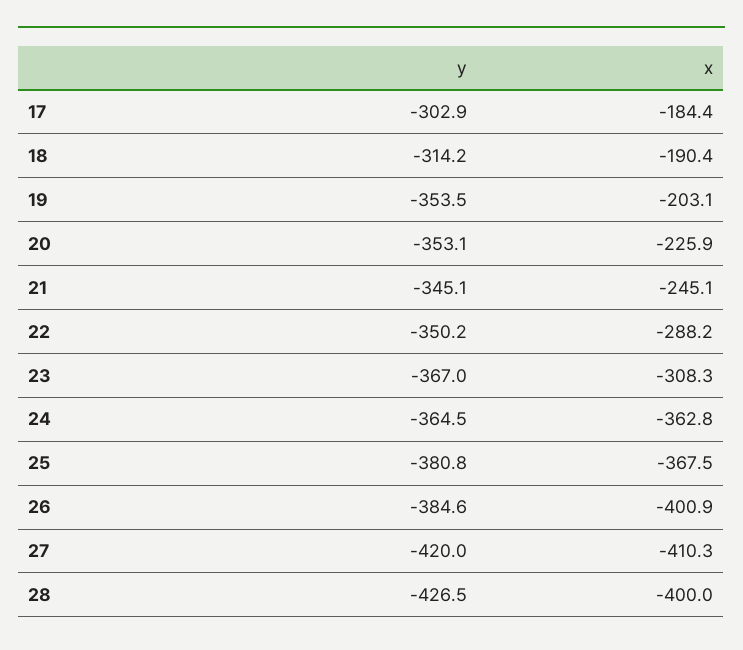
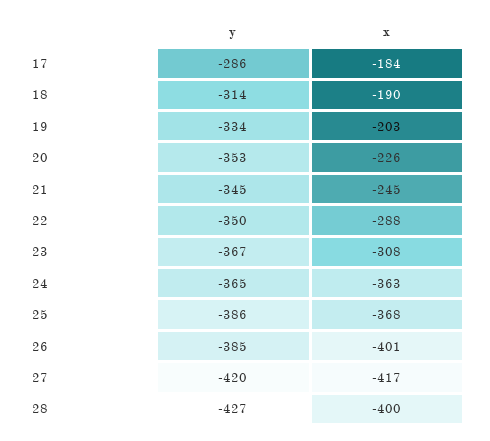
  {
    "y": {
-     "17": -302.9,
+     "17": -286,
      "18": -314.2,
-     "19": -353.5,
+     "19": -334,
      "20": -353.1,
      "21": -345.1,
      "22": -350.2,
      "23": -367,
      "24": -364.5,
-     "25": -380.8,
+     "25": -386,
      "26": -384.6,
      "27": -420,
      "28": -426.5
    },
    "x": {
      "17": -184.4,
      "18": -190.4,
      "19": -203.1,
      "20": -225.9,
      "21": -245.1,
      "22": -288.2,
      "23": -308.3,
      "24": -362.8,
      "25": -367.5,
      "26": -400.9,
-     "27": -410.3,
+     "27": -417,
      "28": -400
    }
  }

